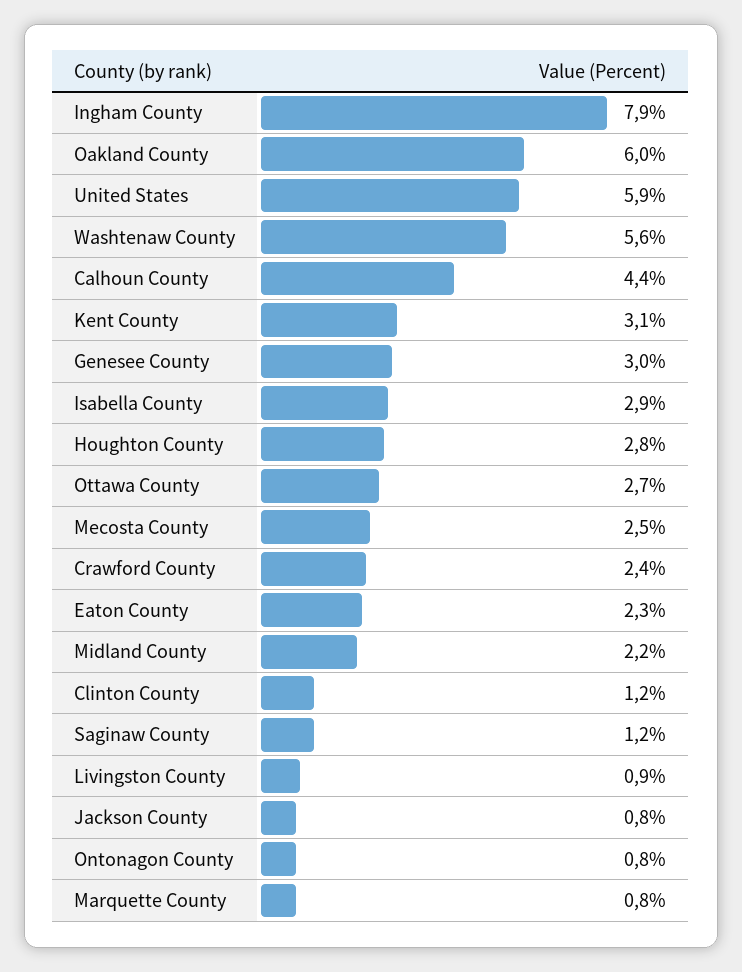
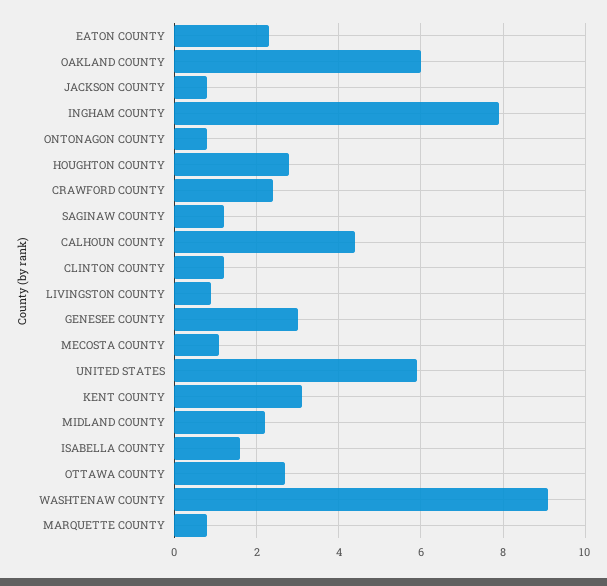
  {
    "Ingham County": 7.9,
    "Oakland County": 6,
    "United States": 5.9,
-   "Washtenaw County": 5.6,
+   "Washtenaw County": 9,
    "Calhoun County": 4.4,
    "Kent County": 3.1,
    "Genesee County": 3,
-   "Isabella County": 2.9,
+   "Isabella County": 1.5,
    "Houghton County": 2.8,
    "Ottawa County": 2.7,
-   "Mecosta County": 2.5,
+   "Mecosta County": 1,
    "Crawford County": 2.4,
    "Eaton County": 2.3,
    "Midland County": 2.2,
    "Clinton County": 1.2,
    "Saginaw County": 1.2,
    "Livingston County": 0.9,
    "Jackson County": 0.8,
    "Ontonagon County": 0.8,
    "Marquette County": 0.8
  }

